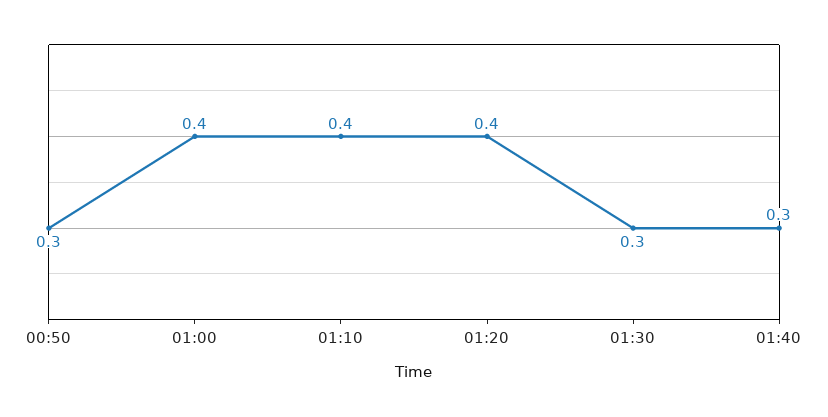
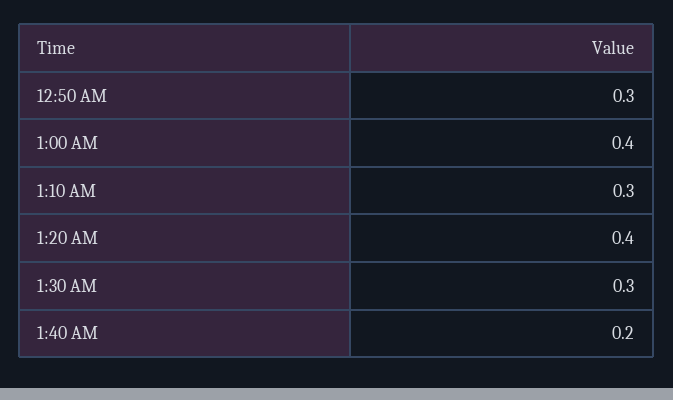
  {
    "00:50": 0.3,
    "01:00": 0.4,
-   "01:10": 0.4,
+   "01:10": 0.3,
    "01:20": 0.4,
    "01:30": 0.3,
-   "01:40": 0.3
+   "01:40": 0.2
  }

